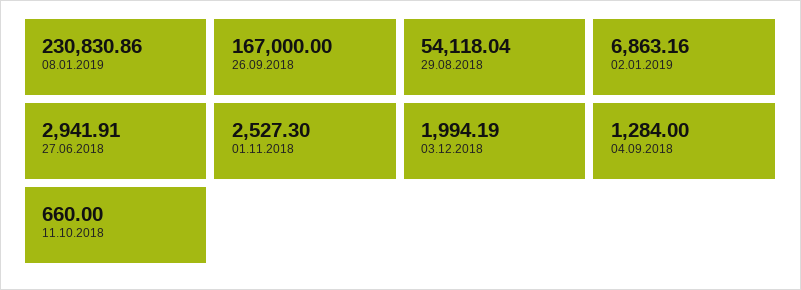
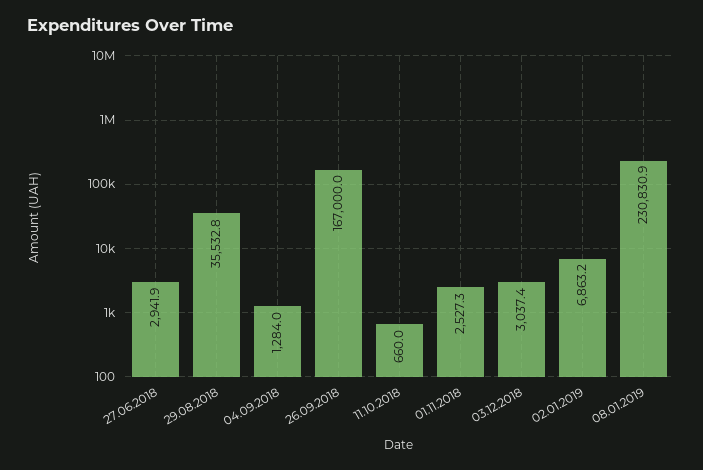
  {
    "08.01.2019": 230830.86,
    "26.09.2018": 167000,
-   "29.08.2018": 54118.04,
+   "29.08.2018": 35532.8,
    "02.01.2019": 6863.16,
    "27.06.2018": 2941.91,
    "01.11.2018": 2527.3,
-   "03.12.2018": 1994.19,
+   "03.12.2018": 3037.4,
    "04.09.2018": 1284,
    "11.10.2018": 660
  }

